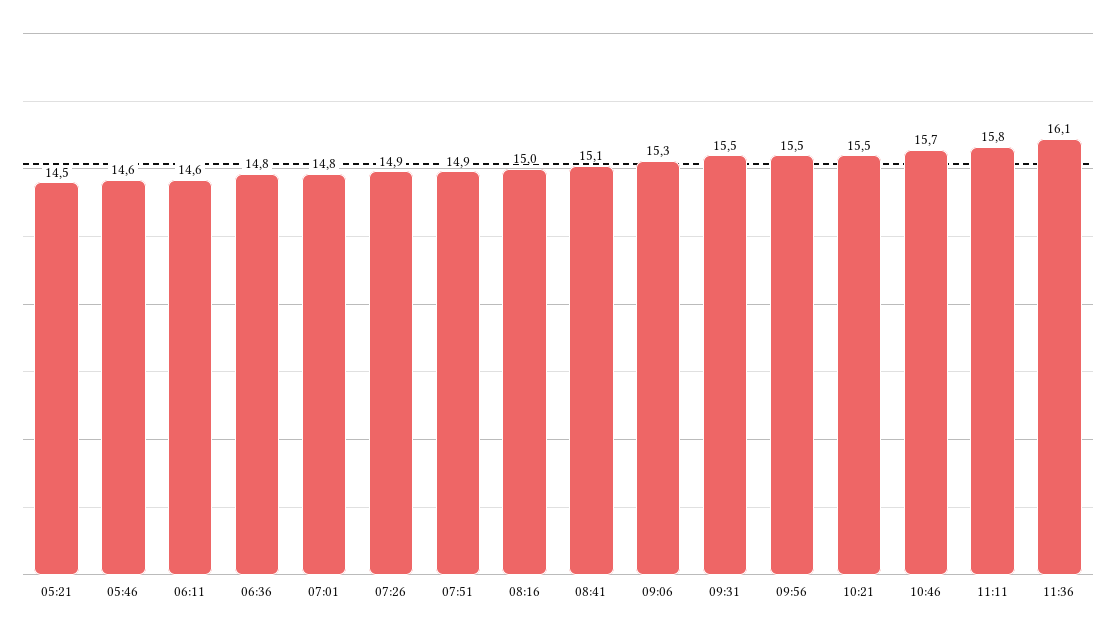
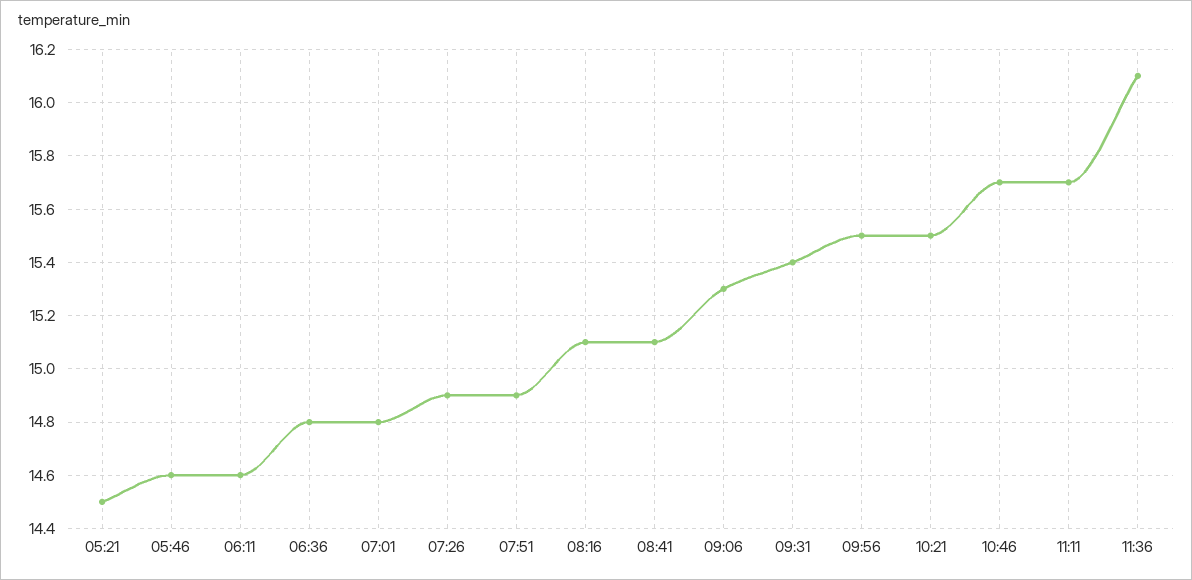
  {
    "05:21": 14.5,
    "05:46": 14.6,
    "06:11": 14.6,
    "06:36": 14.8,
    "07:01": 14.8,
    "07:26": 14.9,
    "07:51": 14.9,
-   "08:16": 15,
+   "08:16": 15.1,
    "08:41": 15.1,
    "09:06": 15.3,
-   "09:31": 15.5,
+   "09:31": 15.4,
    "09:56": 15.5,
    "10:21": 15.5,
    "10:46": 15.7,
-   "11:11": 15.8,
+   "11:11": 15.7,
    "11:36": 16.1
  }

